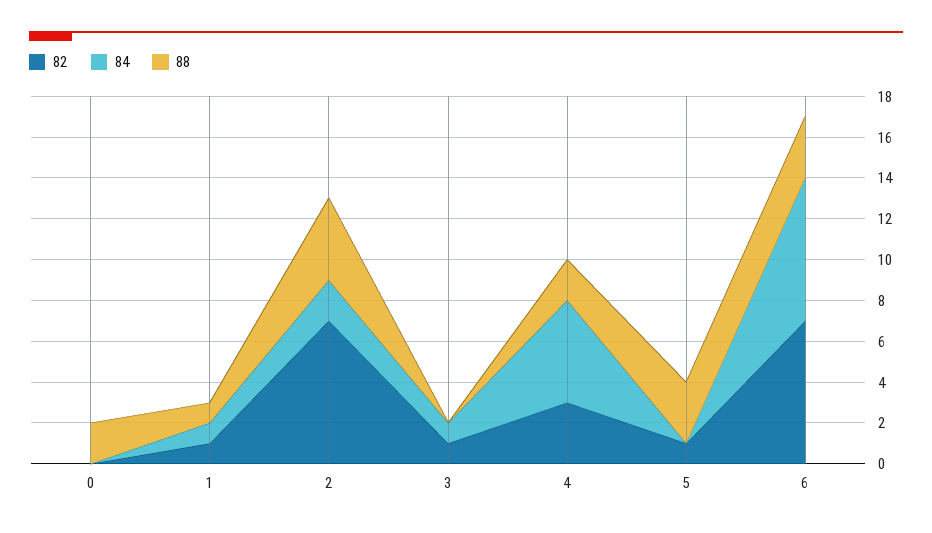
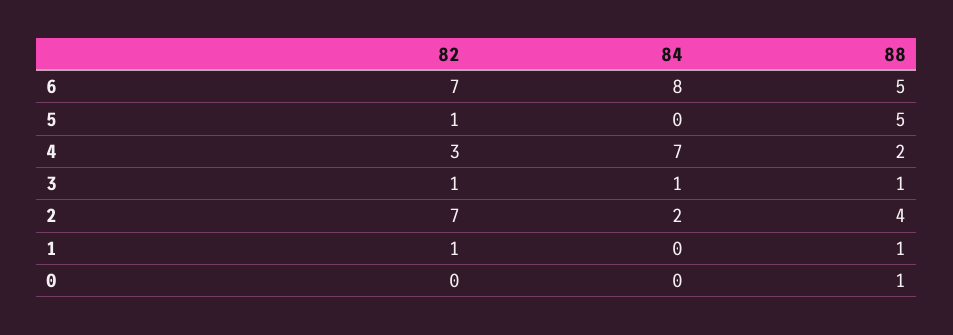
  {
    "82": {
      "0": 0,
      "1": 1,
      "2": 7,
      "3": 1,
      "4": 3,
      "5": 1,
      "6": 7
    },
    "84": {
      "0": 0,
-     "1": 1,
+     "1": 0,
      "2": 2,
      "3": 1,
-     "4": 5,
+     "4": 7,
      "5": 0,
-     "6": 7
+     "6": 8
    },
    "88": {
-     "0": 2,
+     "0": 1,
      "1": 1,
      "2": 4,
-     "3": 0,
+     "3": 1,
      "4": 2,
-     "5": 3,
+     "5": 5,
-     "6": 3
+     "6": 5
    }
  }

